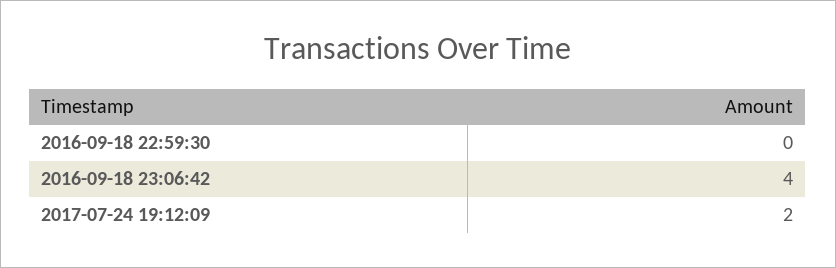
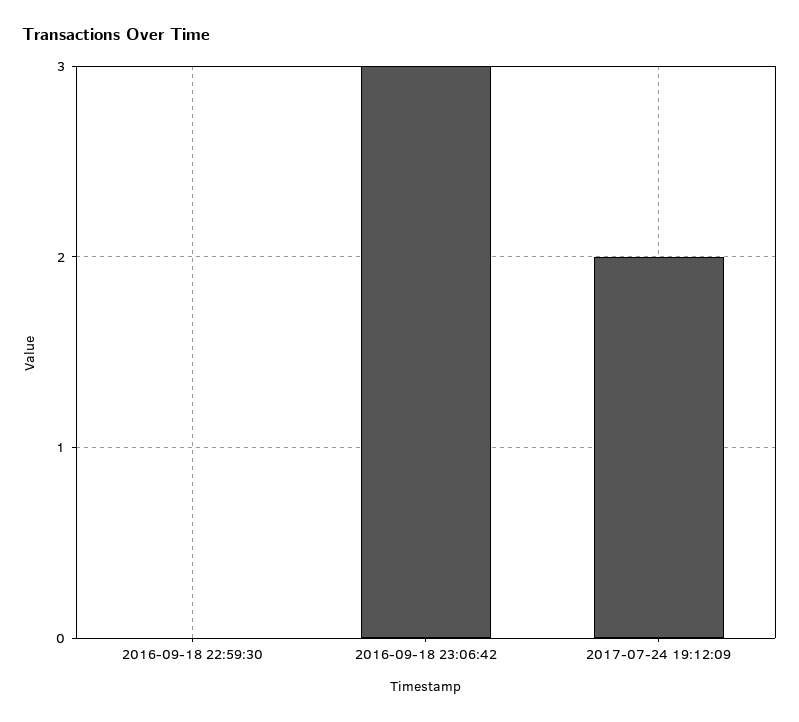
  {
    "2016-09-18 22:59:30": 0,
-   "2016-09-18 23:06:42": 4,
+   "2016-09-18 23:06:42": 3,
    "2017-07-24 19:12:09": 2
  }

